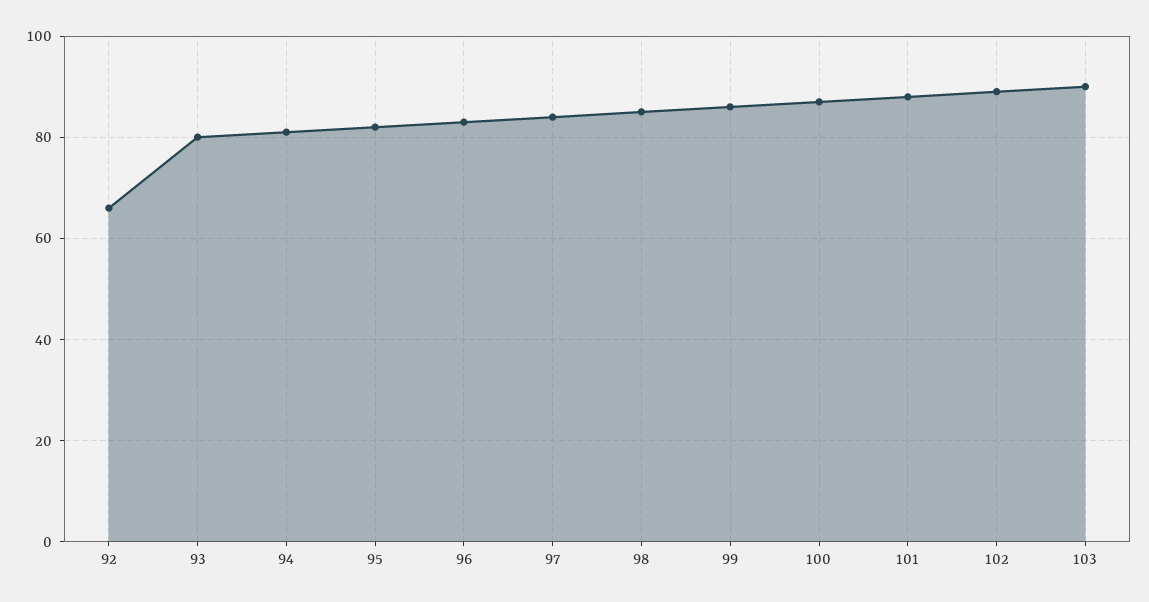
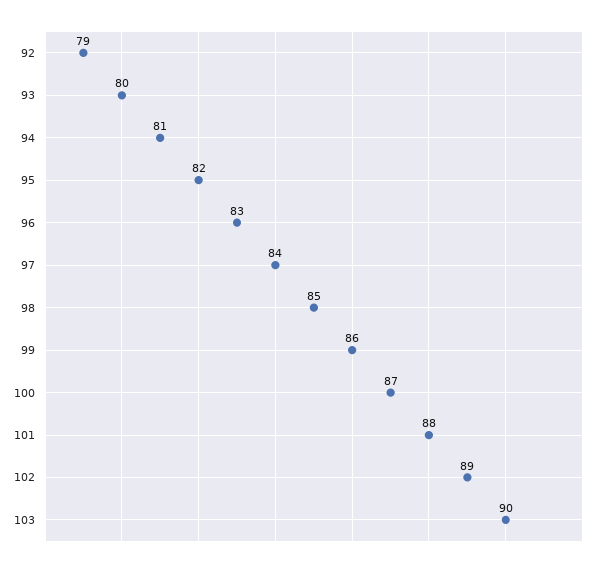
  {
-   "92": 65,
+   "92": 79,
    "93": 80,
    "94": 81,
    "95": 82,
    "96": 83,
    "97": 84,
    "98": 85,
    "99": 86,
    "100": 87,
    "101": 88,
    "102": 89,
    "103": 90
  }

